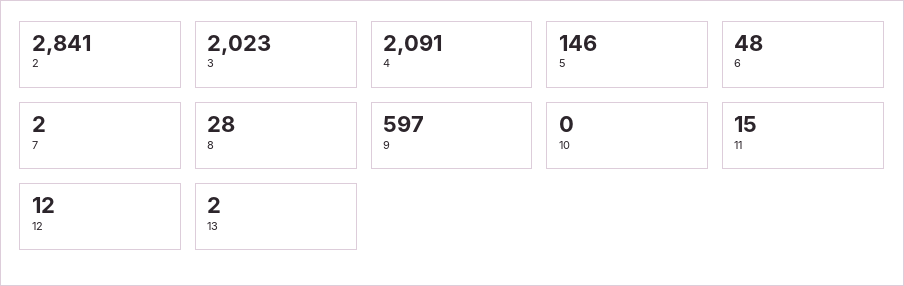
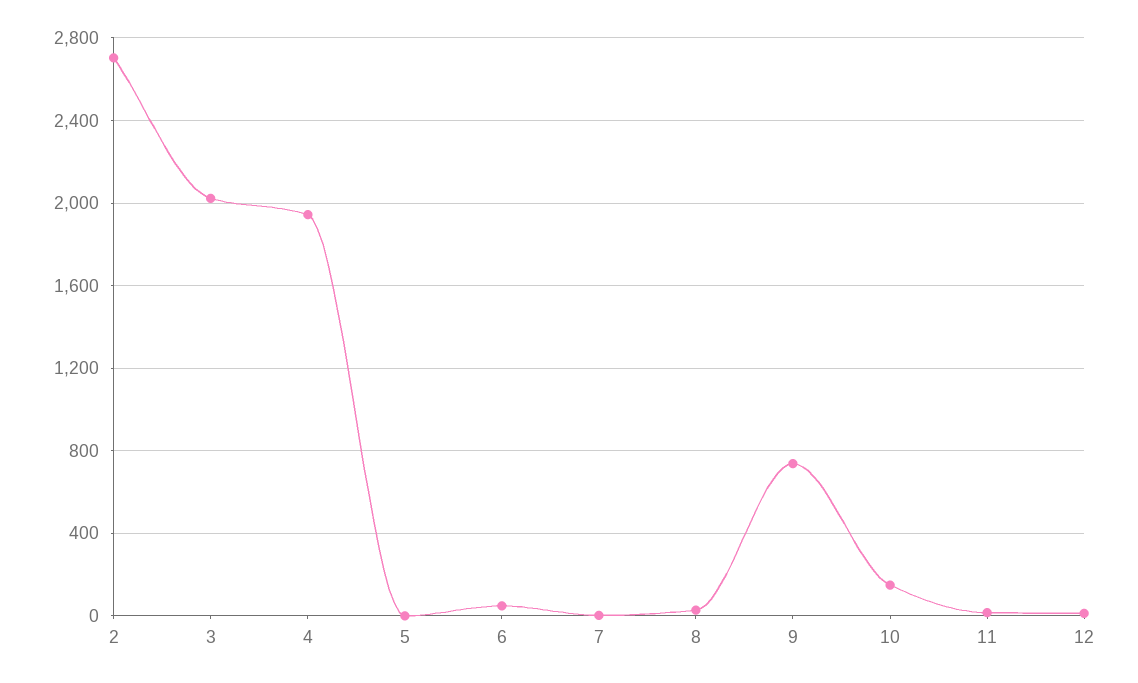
  {
-   "2": 2841,
+   "2": 2700,
    "3": 2023,
-   "4": 2091,
+   "4": 1950,
-   "5": 146,
+   "5": 0,
    "6": 48,
    "7": 2,
    "8": 28,
-   "9": 597,
+   "9": 750,
-   "10": 0,
+   "10": 150,
    "11": 15,
-   "12": 12,
+   "12": 12
-   "13": 2
  }

